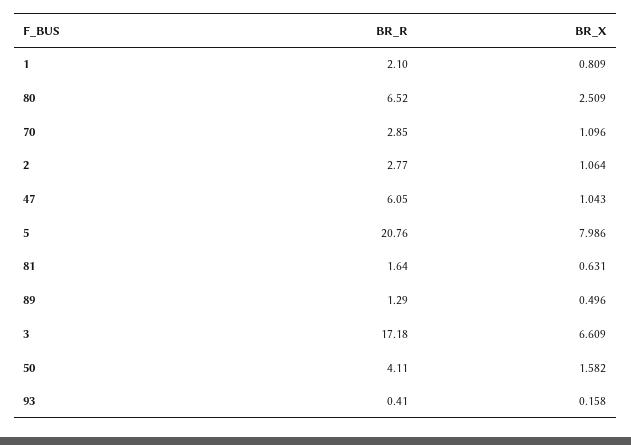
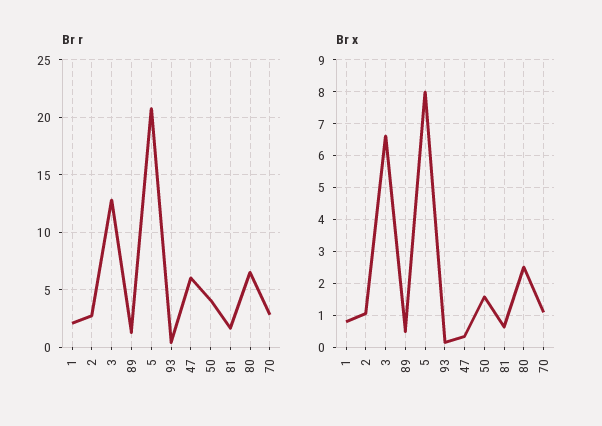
  {
    "BR_R": {
      "1": 2.1,
      "80": 6.52,
      "70": 2.85,
      "2": 2.77,
      "47": 6.05,
      "5": 20.76,
      "81": 1.64,
      "89": 1.29,
-     "3": 17.18,
+     "3": 13,
      "50": 4.11,
      "93": 0.41
    },
    "BR_X": {
      "1": 0.809,
      "80": 2.509,
      "70": 1.096,
      "2": 1.064,
-     "47": 1.043,
+     "47": 0.4,
      "5": 7.986,
      "81": 0.631,
      "89": 0.496,
      "3": 6.609,
      "50": 1.582,
      "93": 0.158
    }
  }

